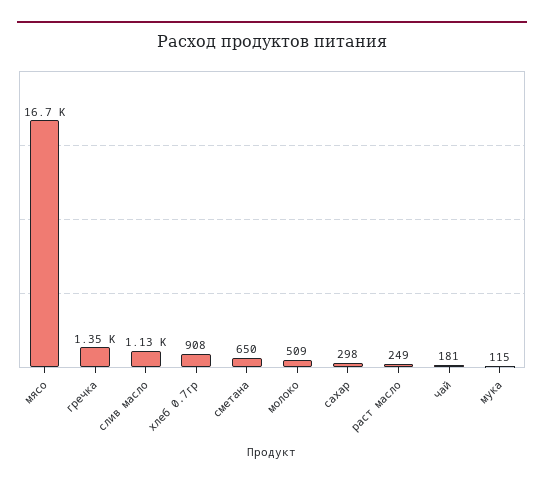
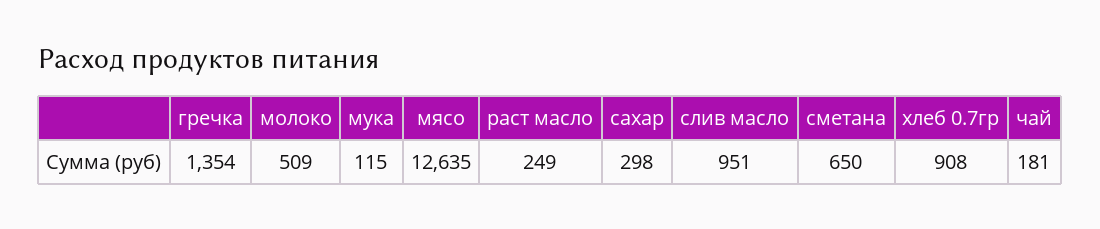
  {
-   "мясо": 16700,
+   "мясо": 12635,
    "гречка": 1354,
-   "слив масло": 1130,
+   "слив масло": 951,
    "хлеб 0.7гр": 908,
    "сметана": 650,
    "молоко": 509,
    "сахар": 298,
    "раст масло": 249,
    "чай": 181,
    "мука": 115
  }

